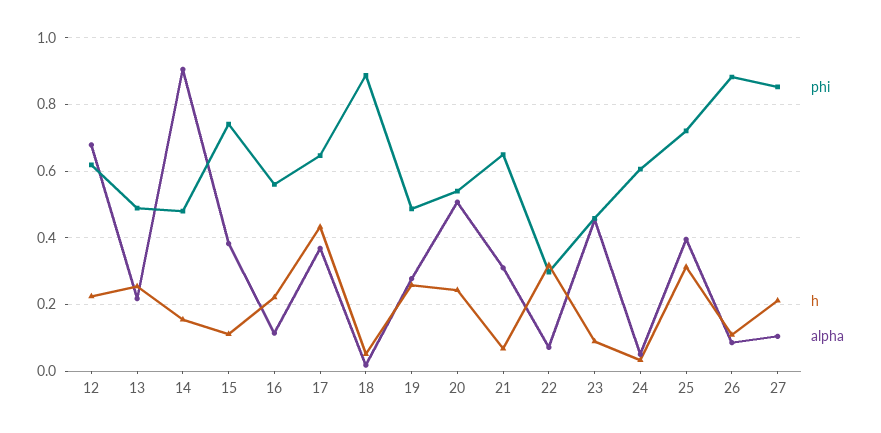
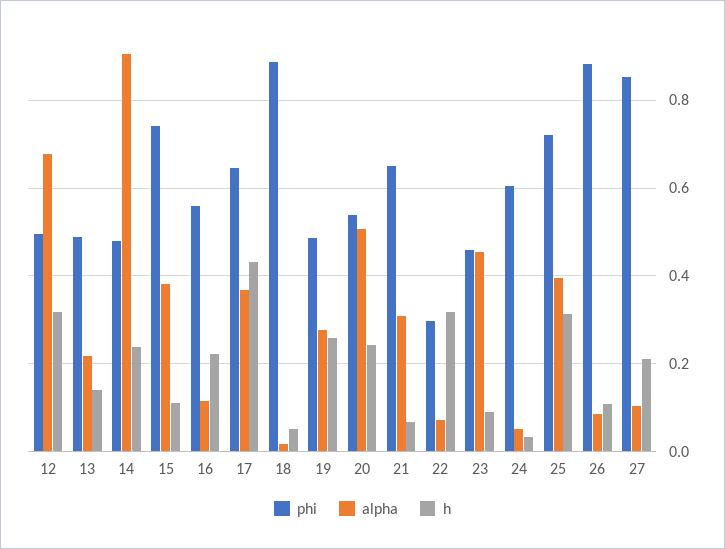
  {
    "phi": {
-     "12": 0.62,
+     "12": 0.5,
      "13": 0.48,
      "14": 0.48,
      "15": 0.74,
      "16": 0.56,
      "17": 0.64,
      "18": 0.88,
      "19": 0.48,
      "20": 0.54,
      "21": 0.64,
      "22": 0.3,
      "23": 0.46,
      "24": 0.6,
      "25": 0.72,
      "26": 0.88,
      "27": 0.86
    },
    "h": {
-     "12": 0.22,
+     "12": 0.32,
-     "13": 0.26,
+     "13": 0.14,
-     "14": 0.16,
+     "14": 0.24,
      "15": 0.12,
      "16": 0.22,
      "17": 0.44,
      "18": 0.06,
      "19": 0.26,
      "20": 0.24,
      "21": 0.06,
      "22": 0.32,
      "23": 0.08,
      "24": 0.04,
      "25": 0.32,
      "26": 0.1,
      "27": 0.22
    },
    "alpha": {
      "12": 0.68,
      "13": 0.22,
      "14": 0.9,
      "15": 0.38,
      "16": 0.12,
      "17": 0.36,
      "18": 0.02,
      "19": 0.28,
      "20": 0.5,
      "21": 0.3,
      "22": 0.08,
      "23": 0.46,
      "24": 0.06,
      "25": 0.4,
      "26": 0.08,
      "27": 0.1
    }
  }

